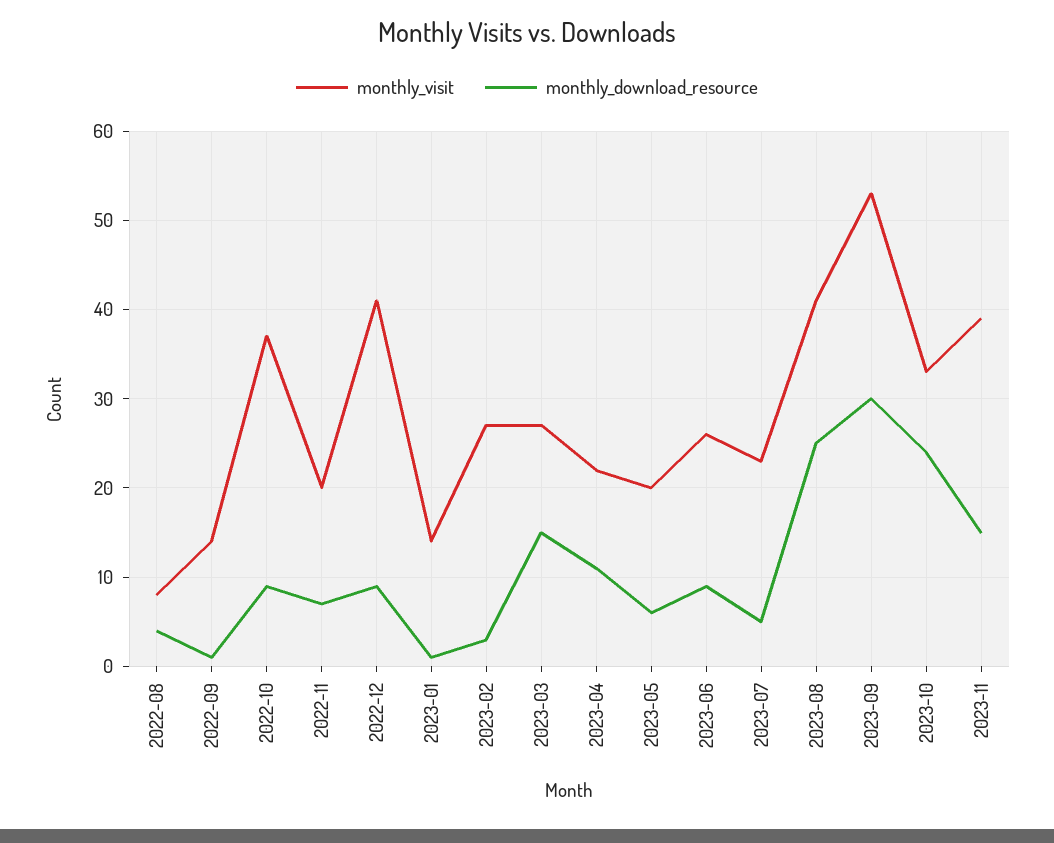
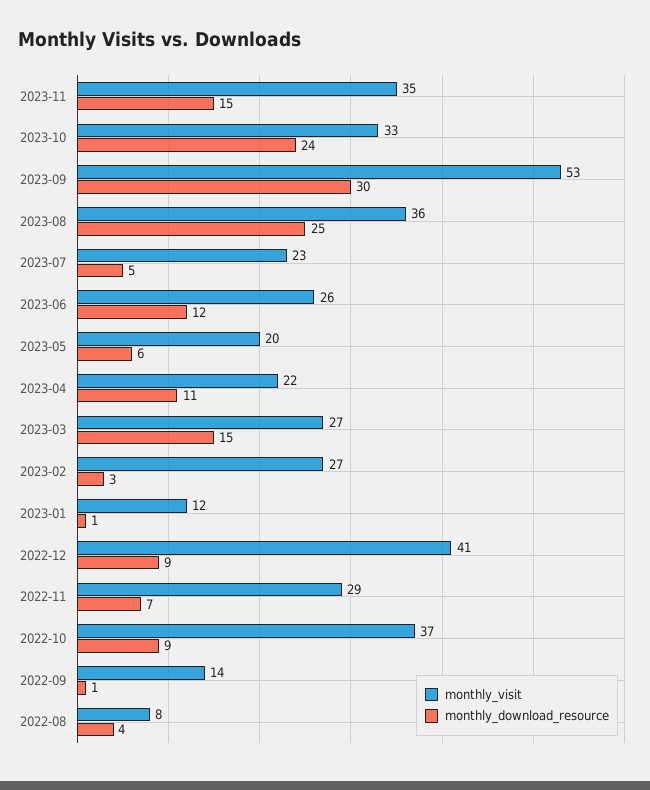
  {
    "monthly_visit": {
      "2022-08": 8,
      "2022-09": 14,
      "2022-10": 37,
-     "2022-11": 20,
+     "2022-11": 29,
      "2022-12": 41,
-     "2023-01": 14,
+     "2023-01": 12,
      "2023-02": 27,
      "2023-03": 27,
      "2023-04": 22,
      "2023-05": 20,
      "2023-06": 26,
      "2023-07": 23,
-     "2023-08": 41,
+     "2023-08": 36,
      "2023-09": 53,
      "2023-10": 33,
-     "2023-11": 39
+     "2023-11": 35
    },
    "monthly_download_resource": {
      "2022-08": 4,
      "2022-09": 1,
      "2022-10": 9,
      "2022-11": 7,
      "2022-12": 9,
      "2023-01": 1,
      "2023-02": 3,
      "2023-03": 15,
      "2023-04": 11,
      "2023-05": 6,
-     "2023-06": 9,
+     "2023-06": 12,
      "2023-07": 5,
      "2023-08": 25,
      "2023-09": 30,
      "2023-10": 24,
      "2023-11": 15
    }
  }

